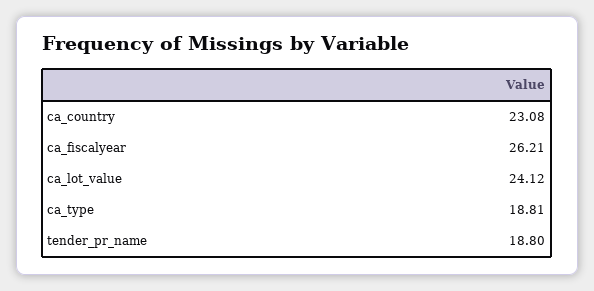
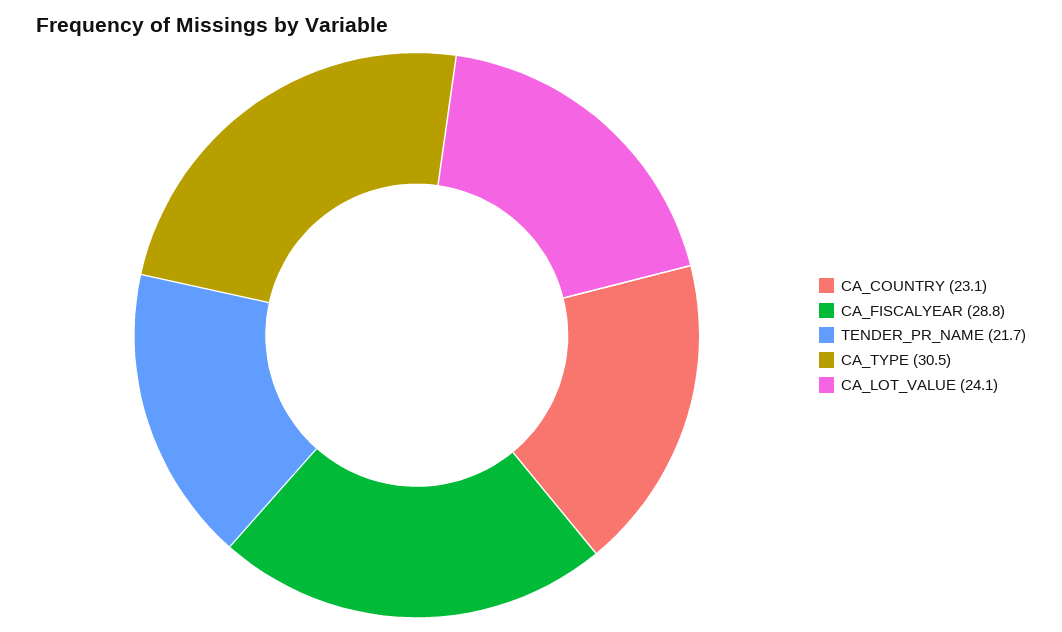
  {
    "ca_country": 23.08,
-   "ca_fiscalyear": 26.21,
+   "ca_fiscalyear": 28.8,
    "ca_lot_value": 24.12,
-   "ca_type": 18.81,
+   "ca_type": 30.5,
-   "tender_pr_name": 18.8
+   "tender_pr_name": 21.7
  }

